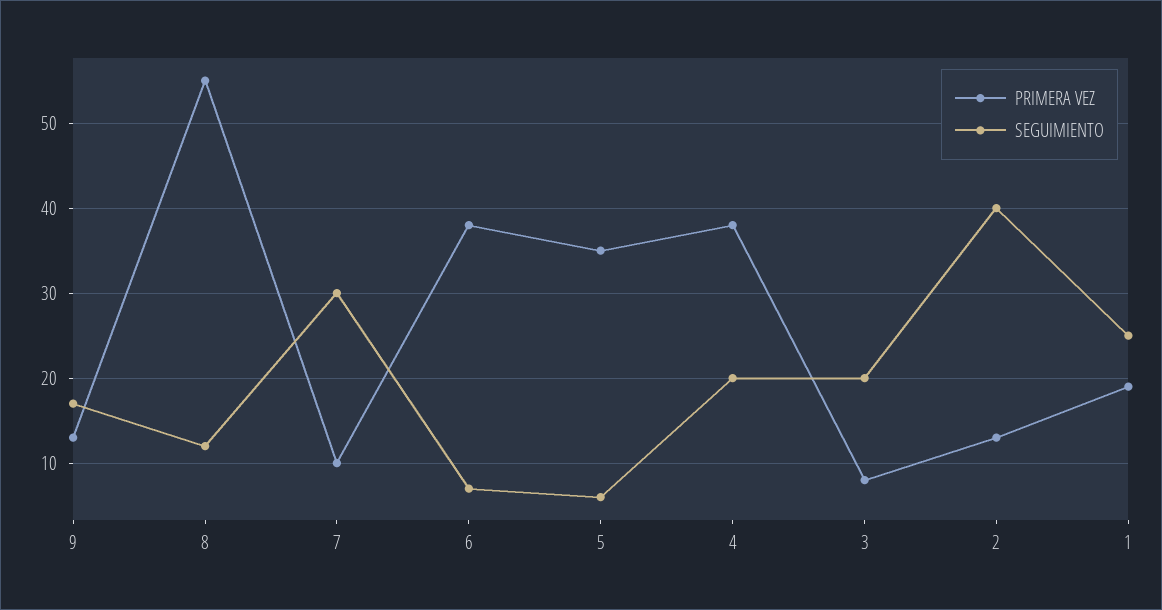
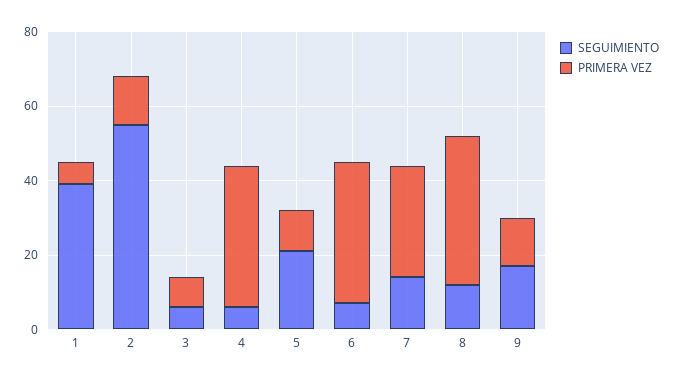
  {
    "PRIMERA VEZ": {
      "9": 13,
-     "8": 55,
+     "8": 40,
-     "7": 10,
+     "7": 30,
      "6": 38,
-     "5": 35,
+     "5": 10,
      "4": 38,
      "3": 8,
      "2": 13,
-     "1": 19
+     "1": 5
    },
    "SEGUIMIENTO": {
      "9": 17,
      "8": 12,
-     "7": 30,
+     "7": 15,
      "6": 7,
-     "5": 6,
+     "5": 20,
-     "4": 20,
+     "4": 5,
-     "3": 20,
+     "3": 5,
-     "2": 40,
+     "2": 55,
-     "1": 25
+     "1": 40
    }
  }

